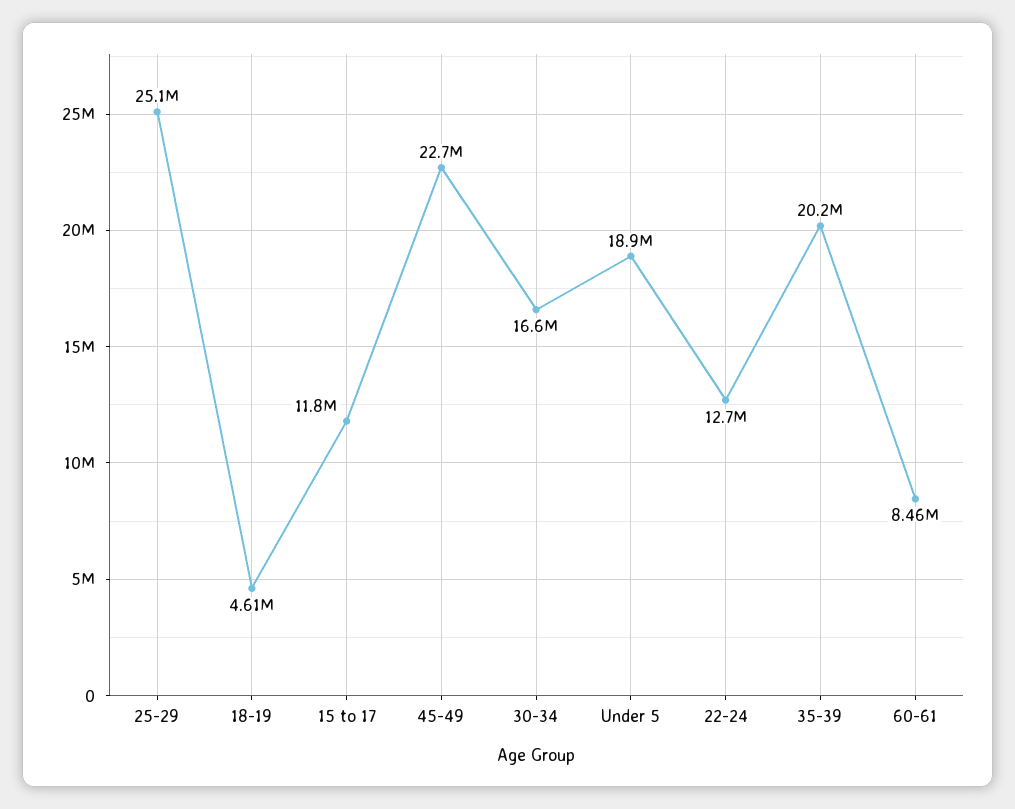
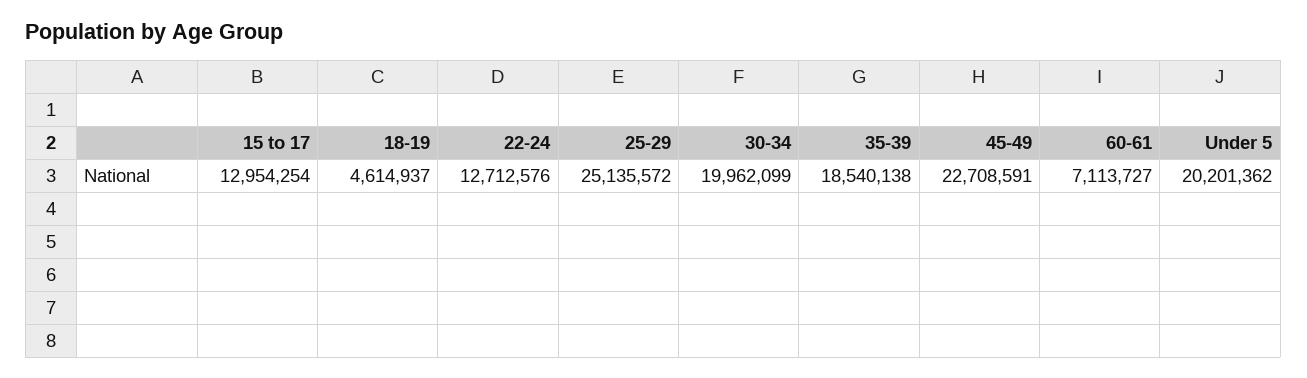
  {
    "25-29": 25135572,
    "18-19": 4614937,
-   "15 to 17": 11800000,
+   "15 to 17": 12954254,
    "45-49": 22708591,
-   "30-34": 16600000,
+   "30-34": 19962099,
-   "Under 5": 18900000,
+   "Under 5": 20201362,
    "22-24": 12712576,
-   "35-39": 20200000,
+   "35-39": 18540138,
-   "60-61": 8460000
+   "60-61": 7113727
  }

